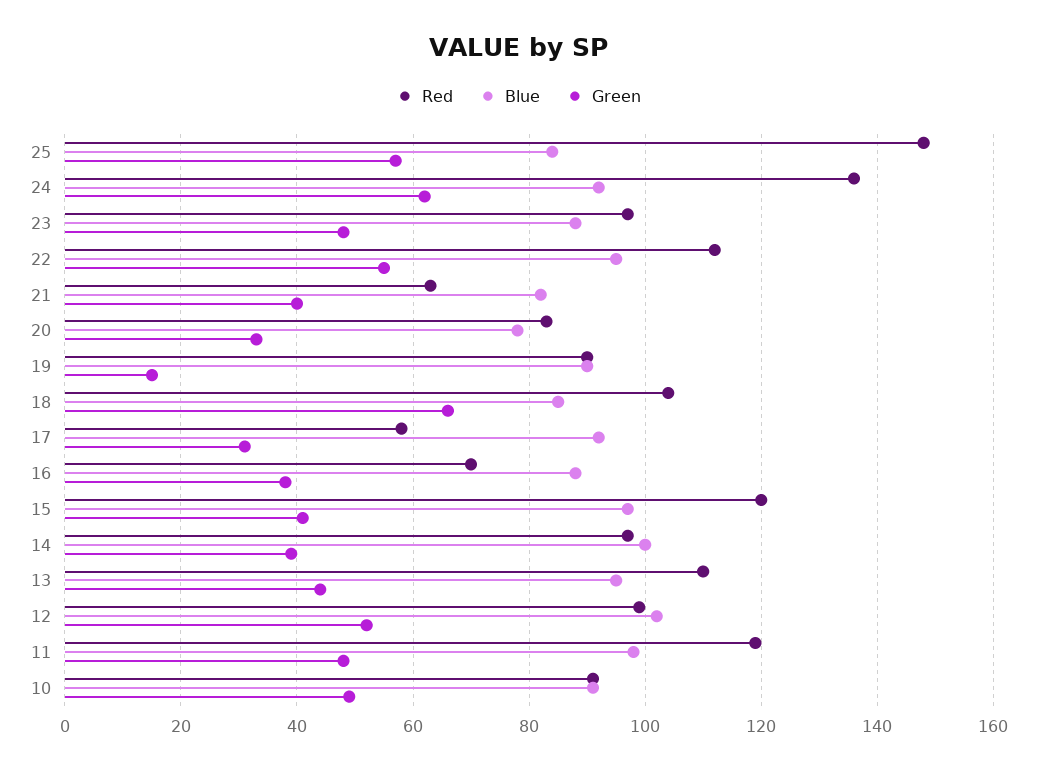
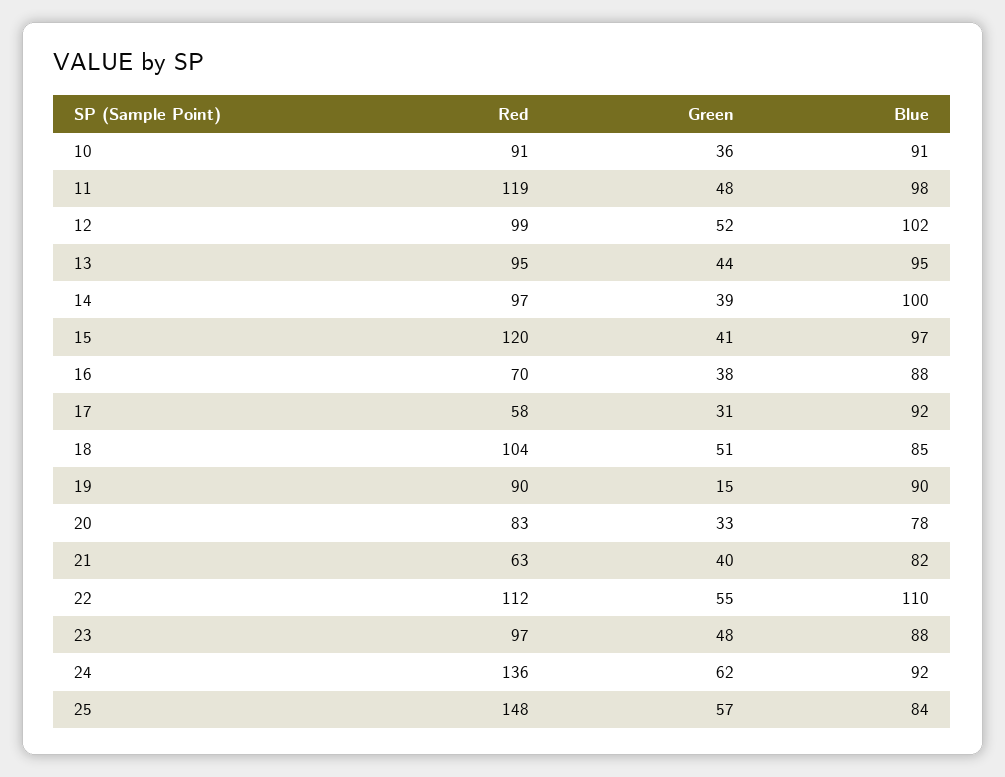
  {
    "Red": {
      "25": 148,
      "24": 136,
      "23": 97,
      "22": 112,
      "21": 63,
      "20": 83,
      "19": 90,
      "18": 104,
      "17": 58,
      "16": 70,
      "15": 120,
      "14": 97,
-     "13": 110,
+     "13": 95,
      "12": 99,
      "11": 119,
      "10": 91
    },
    "Blue": {
      "25": 84,
      "24": 92,
      "23": 88,
-     "22": 95,
+     "22": 110,
      "21": 82,
      "20": 78,
      "19": 90,
      "18": 85,
      "17": 92,
      "16": 88,
      "15": 97,
      "14": 100,
      "13": 95,
      "12": 102,
      "11": 98,
      "10": 91
    },
    "Green": {
      "25": 57,
      "24": 62,
      "23": 48,
      "22": 55,
      "21": 40,
      "20": 33,
      "19": 15,
-     "18": 65,
+     "18": 51,
      "17": 31,
      "16": 38,
      "15": 41,
      "14": 39,
      "13": 44,
      "12": 52,
      "11": 48,
-     "10": 50
+     "10": 36
    }
  }

